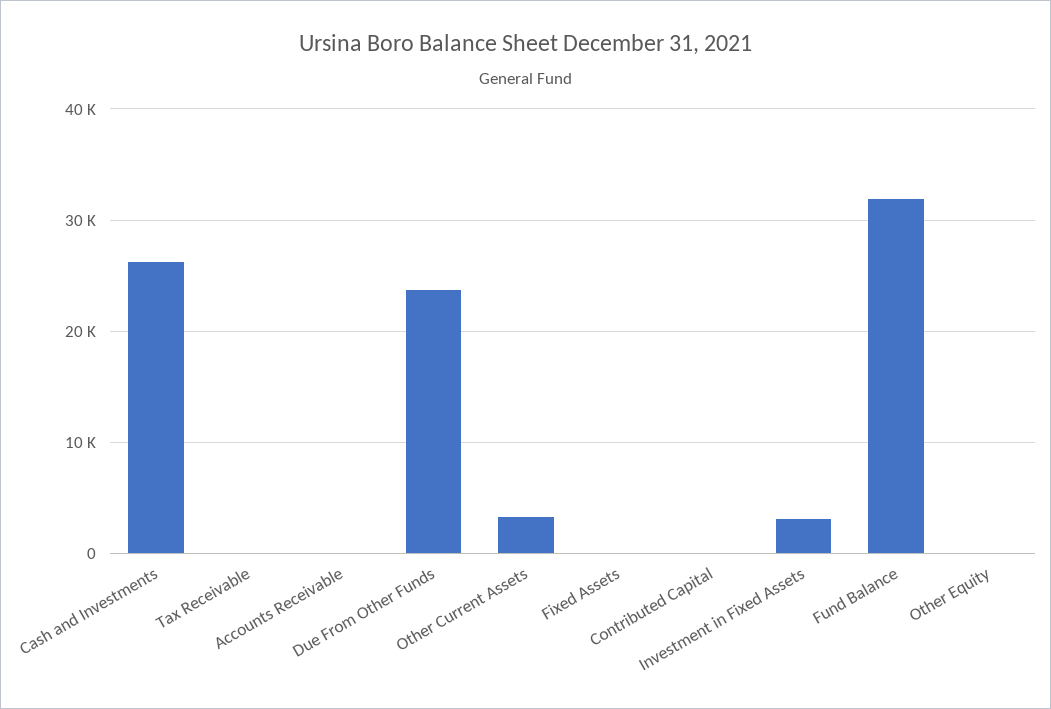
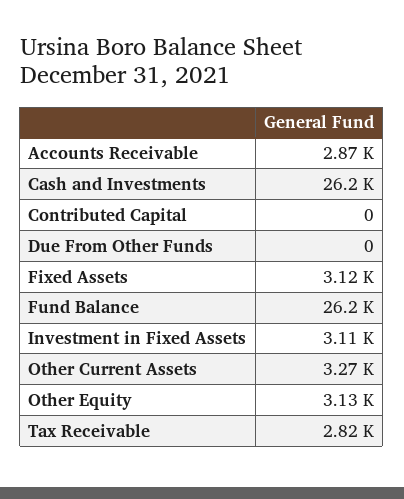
  {
    "Cash and Investments": 26200,
-   "Tax Receivable": 0,
+   "Tax Receivable": 2820,
-   "Accounts Receivable": 0,
+   "Accounts Receivable": 2870,
-   "Due From Other Funds": 24000,
+   "Due From Other Funds": 0,
    "Other Current Assets": 3270,
-   "Fixed Assets": 0,
+   "Fixed Assets": 3120,
    "Contributed Capital": 0,
    "Investment in Fixed Assets": 3110,
-   "Fund Balance": 32000,
+   "Fund Balance": 26200,
-   "Other Equity": 0
+   "Other Equity": 3130
  }

